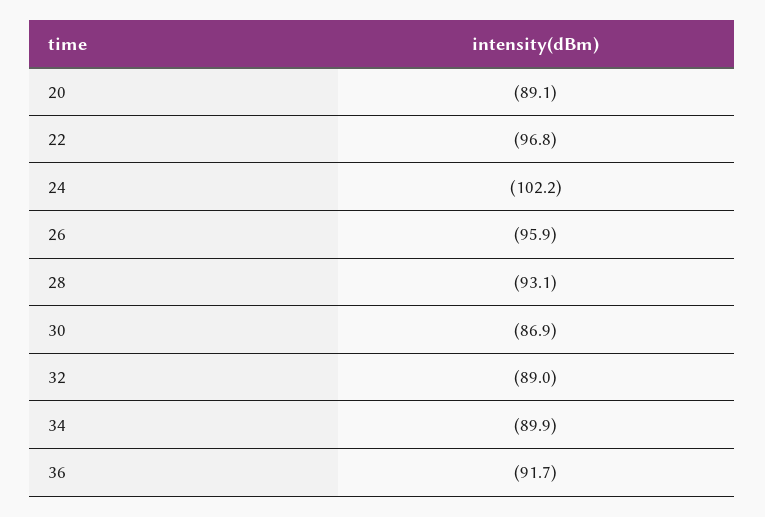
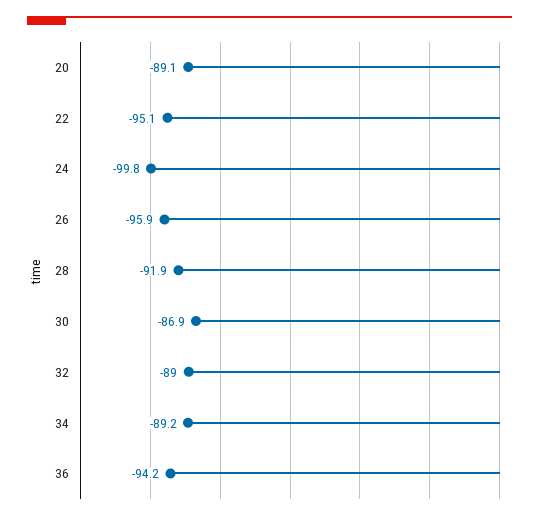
  {
    "20": -89.1,
-   "22": -96.8,
+   "22": -95.1,
-   "24": -102.2,
+   "24": -99.8,
    "26": -95.9,
-   "28": -93.1,
+   "28": -91.9,
    "30": -86.9,
    "32": -89,
-   "34": -89.9,
+   "34": -89.2,
-   "36": -91.7
+   "36": -94.2
  }

